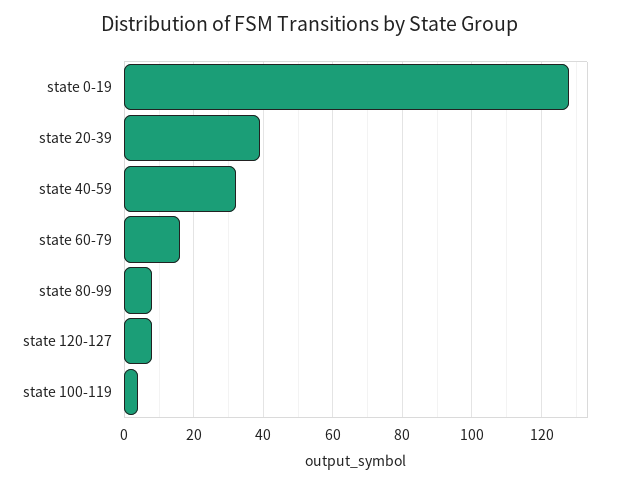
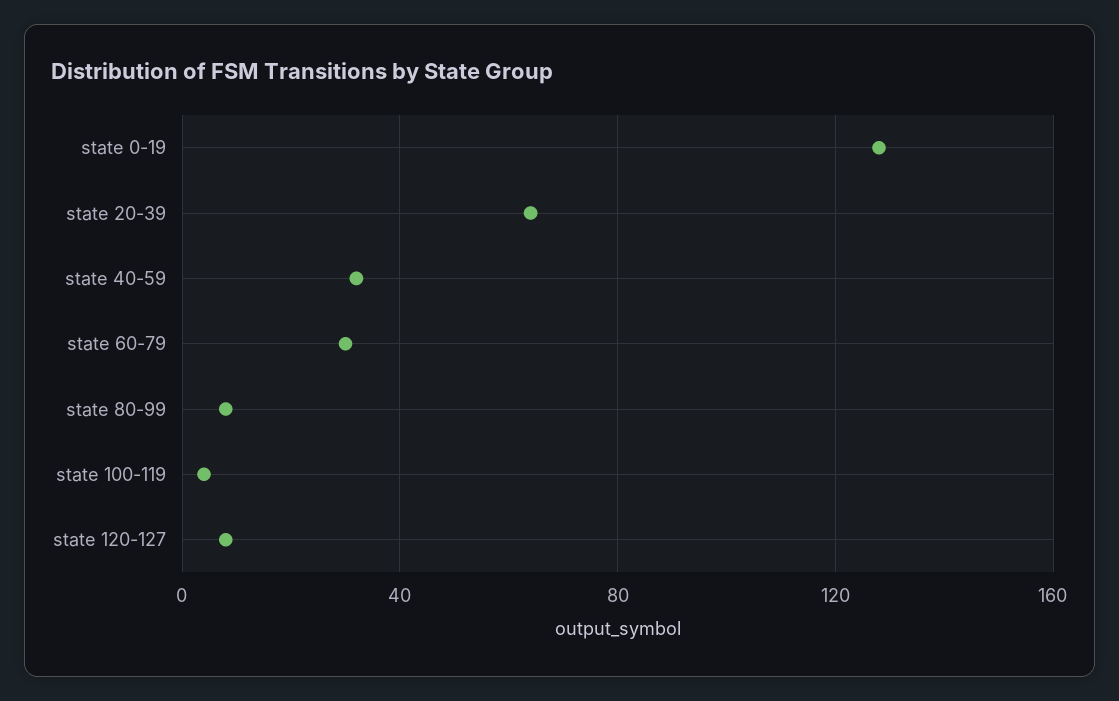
  {
    "state 0-19": 130,
-   "state 20-39": 40,
+   "state 20-39": 65,
    "state 40-59": 30,
-   "state 60-79": 15,
+   "state 60-79": 30,
    "state 80-99": 10,
    "state 120-127": 10,
    "state 100-119": 5
  }

